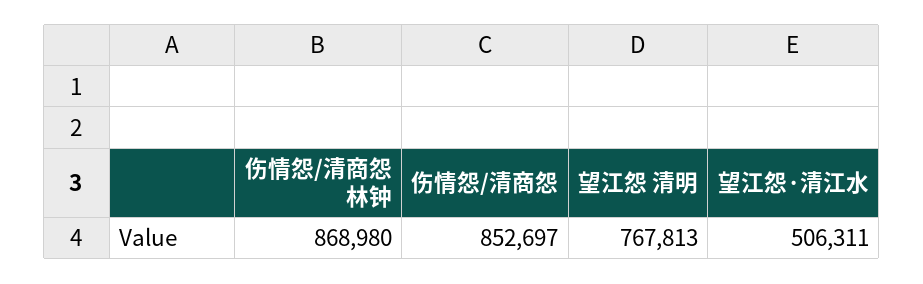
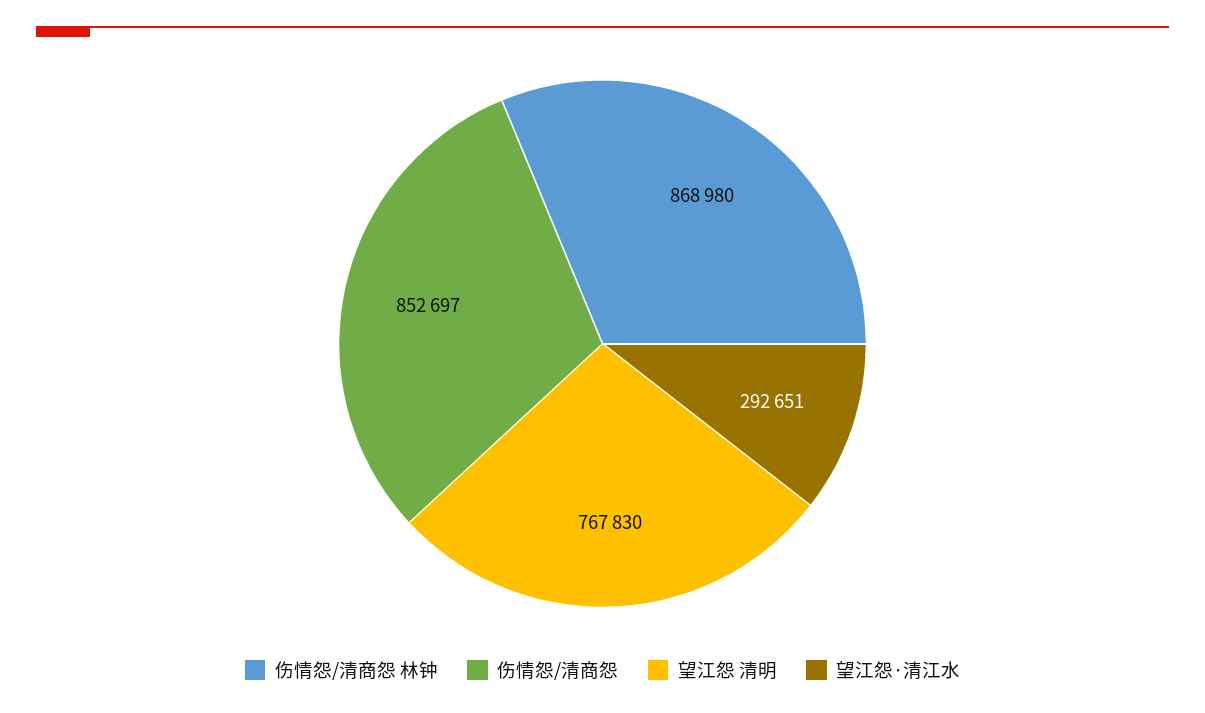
  {
    "伤情怨/清商怨 林钟": 868980,
    "伤情怨/清商怨": 852697,
-   "望江怨 清明": 767813,
+   "望江怨 清明": 767830,
-   "望江怨·清江水": 506311
+   "望江怨·清江水": 292651
  }

